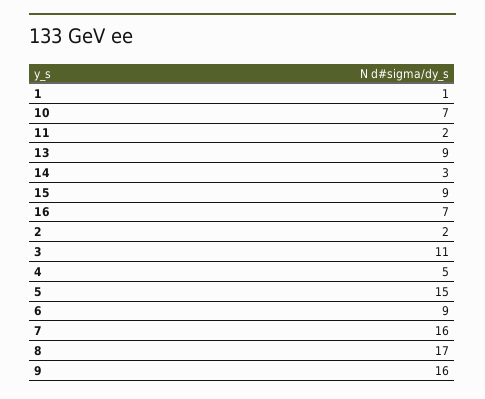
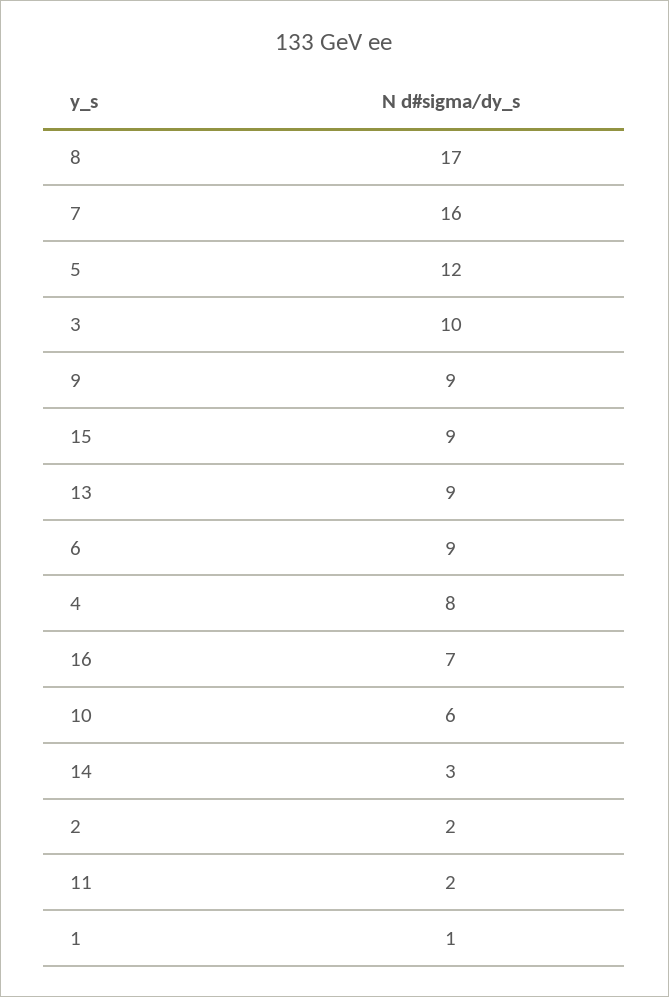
  {
    "1": 1,
-   "10": 7,
+   "10": 6,
    "11": 2,
    "13": 9,
    "14": 3,
    "15": 9,
    "16": 7,
    "2": 2,
-   "3": 11,
+   "3": 10,
-   "4": 5,
+   "4": 8,
-   "5": 15,
+   "5": 12,
    "6": 9,
    "7": 16,
    "8": 17,
-   "9": 16
+   "9": 9
  }

